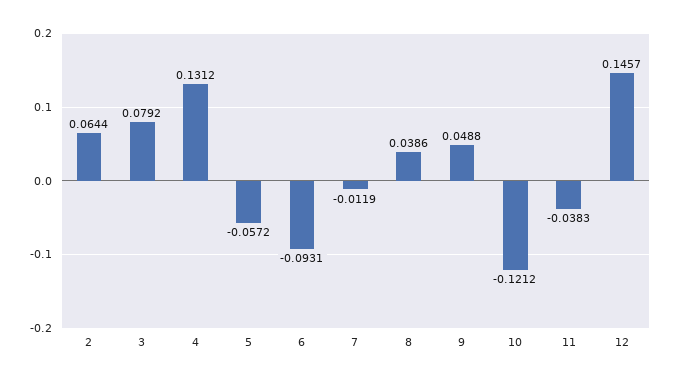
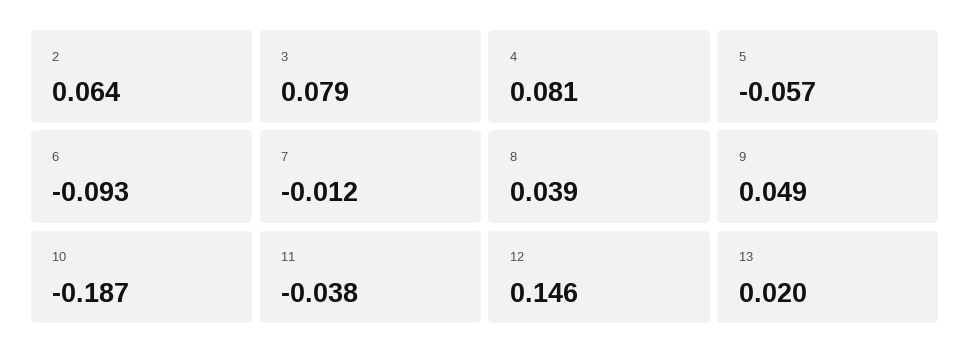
  {
    "2": 0.0644,
    "3": 0.0792,
-   "4": 0.1312,
+   "4": 0.081,
    "5": -0.0572,
    "6": -0.0931,
    "7": -0.0119,
    "8": 0.0386,
    "9": 0.0488,
-   "10": -0.1212,
+   "10": -0.187,
    "11": -0.0383,
-   "12": 0.1457
+   "12": 0.1457,
+   "13": 0.02
  }

